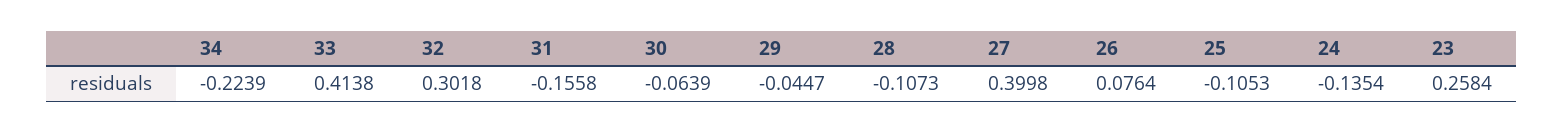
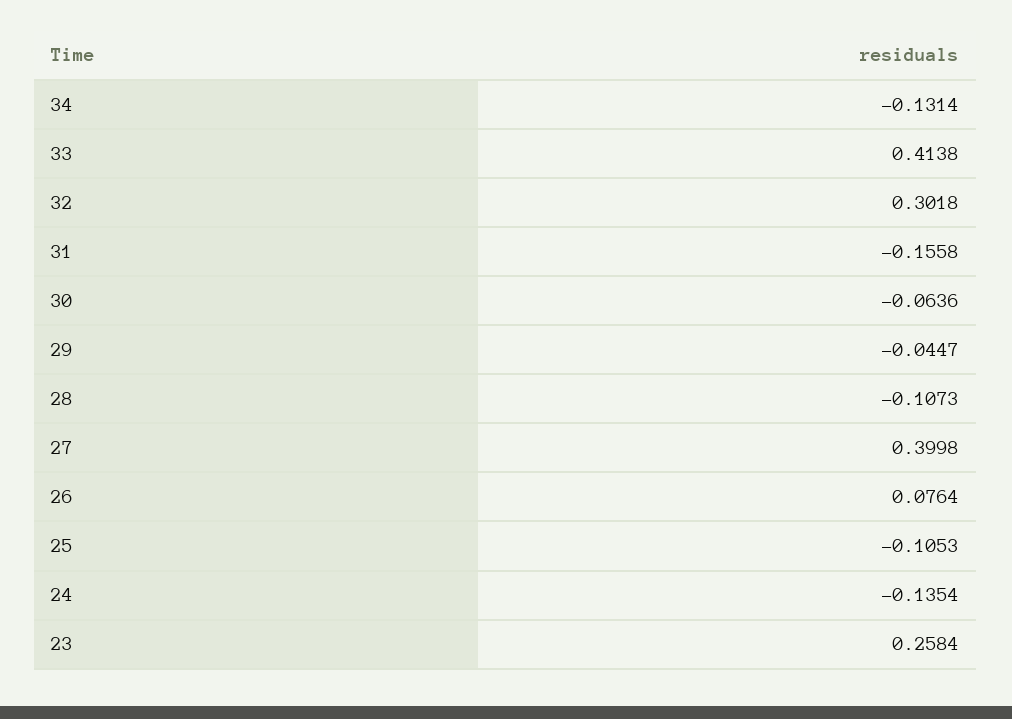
  {
-   "34": -0.2239,
+   "34": -0.1314,
    "33": 0.4138,
    "32": 0.3018,
    "31": -0.1558,
-   "30": -0.0639,
+   "30": -0.0636,
    "29": -0.0447,
    "28": -0.1073,
    "27": 0.3998,
    "26": 0.0764,
    "25": -0.1053,
    "24": -0.1354,
    "23": 0.2584
  }

